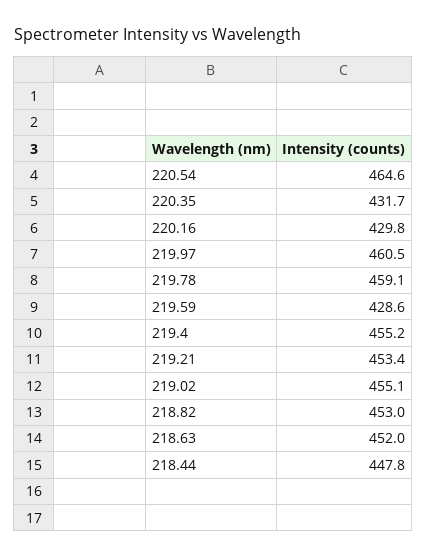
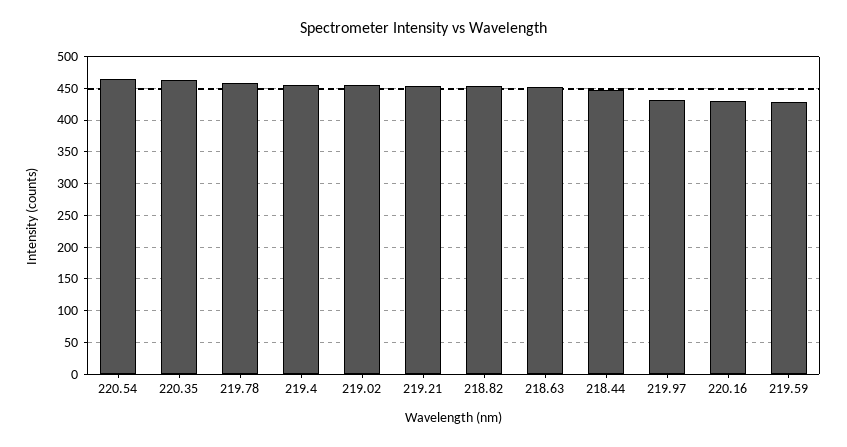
  {
    "220.54": 464.6,
-   "220.35": 431.7,
+   "220.35": 460,
    "220.16": 429.8,
-   "219.97": 460.5,
+   "219.97": 430,
    "219.78": 459.1,
    "219.59": 428.6,
    "219.4": 455.2,
    "219.21": 453.4,
    "219.02": 455.1,
    "218.82": 453,
    "218.63": 452,
    "218.44": 447.8
  }

